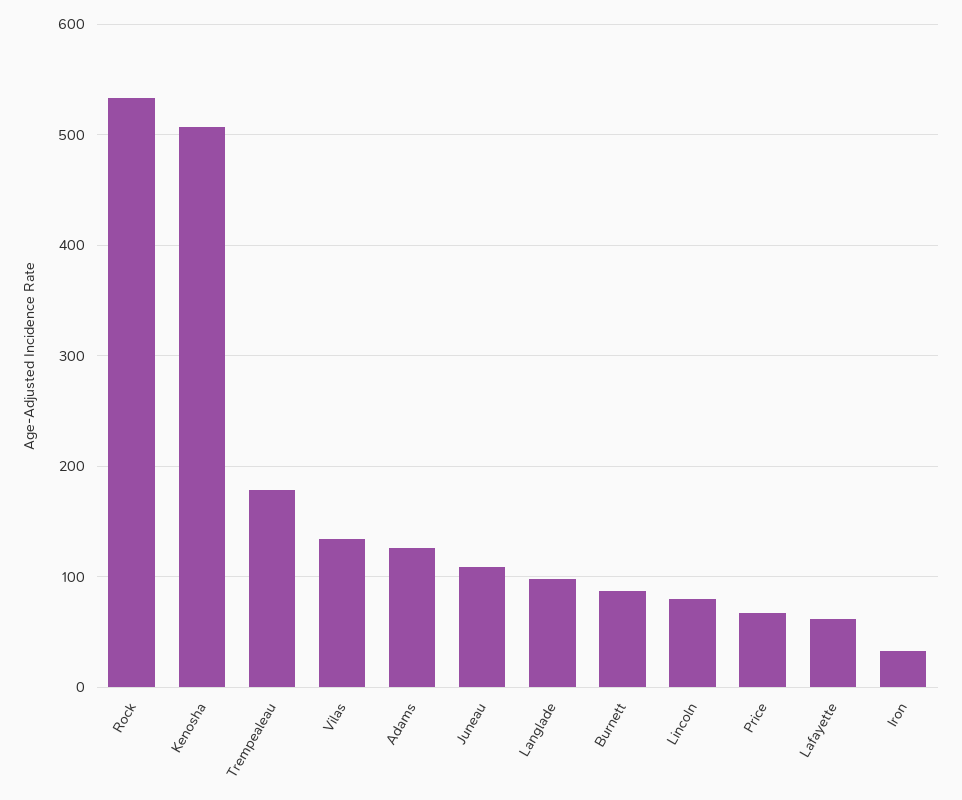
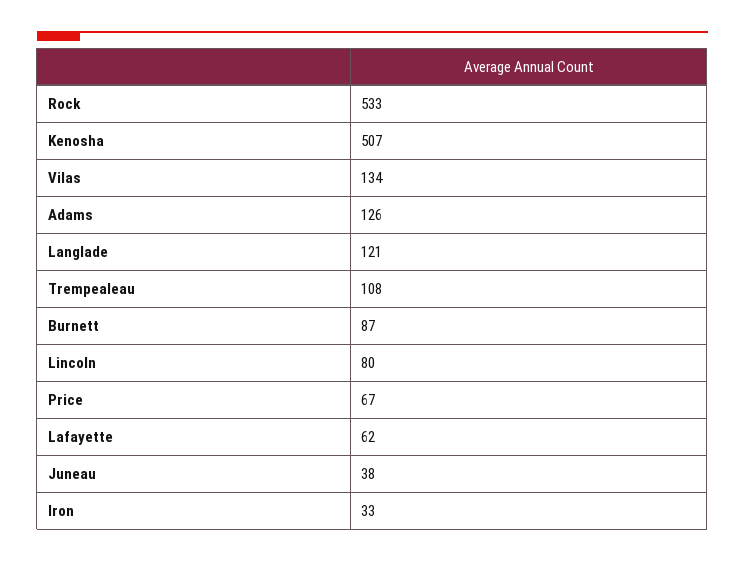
  {
    "Rock": 533,
    "Kenosha": 507,
-   "Trempealeau": 180,
+   "Trempealeau": 108,
    "Vilas": 134,
    "Adams": 126,
-   "Juneau": 110,
+   "Juneau": 38,
-   "Langlade": 100,
+   "Langlade": 121,
    "Burnett": 87,
    "Lincoln": 80,
    "Price": 67,
    "Lafayette": 62,
    "Iron": 33
  }

